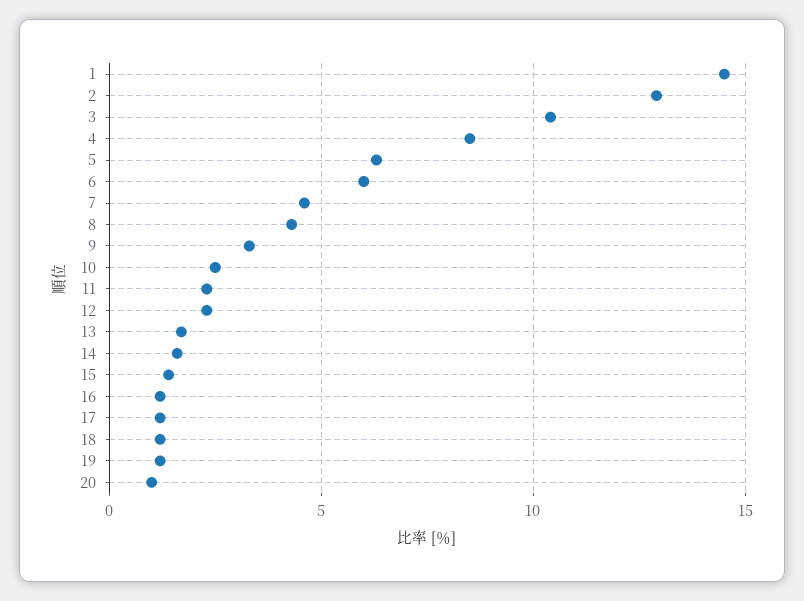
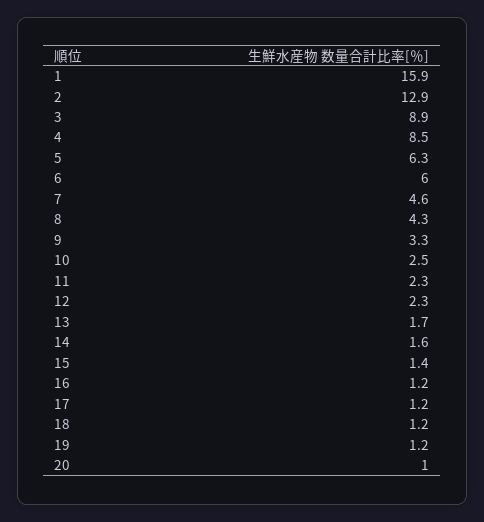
  {
-   "1": 14.5,
+   "1": 15.9,
    "2": 12.9,
-   "3": 10.5,
+   "3": 8.9,
    "4": 8.5,
    "5": 6.3,
    "6": 6,
    "7": 4.6,
    "8": 4.3,
    "9": 3.3,
    "10": 2.5,
    "11": 2.3,
    "12": 2.3,
    "13": 1.7,
    "14": 1.6,
    "15": 1.4,
    "16": 1.2,
    "17": 1.2,
    "18": 1.2,
    "19": 1.2,
    "20": 1
  }

